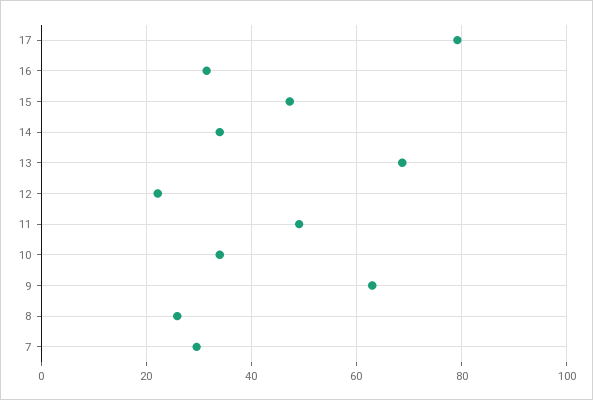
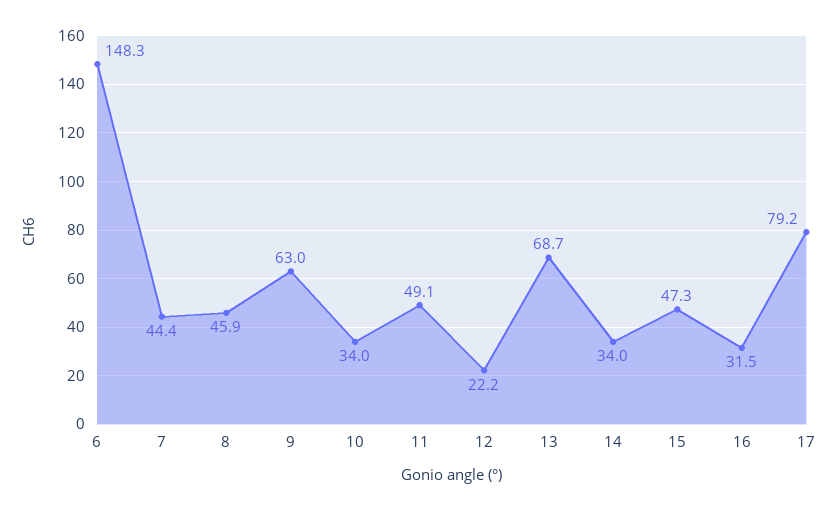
  {
    "17": 79.2,
    "16": 31.5,
    "15": 47.3,
    "14": 34,
    "13": 68.7,
    "12": 22.2,
    "11": 49.1,
    "10": 34,
    "9": 63,
-   "8": 26,
+   "8": 45.9,
-   "7": 30
+   "7": 44.4,
+   "6": 148.3
  }

